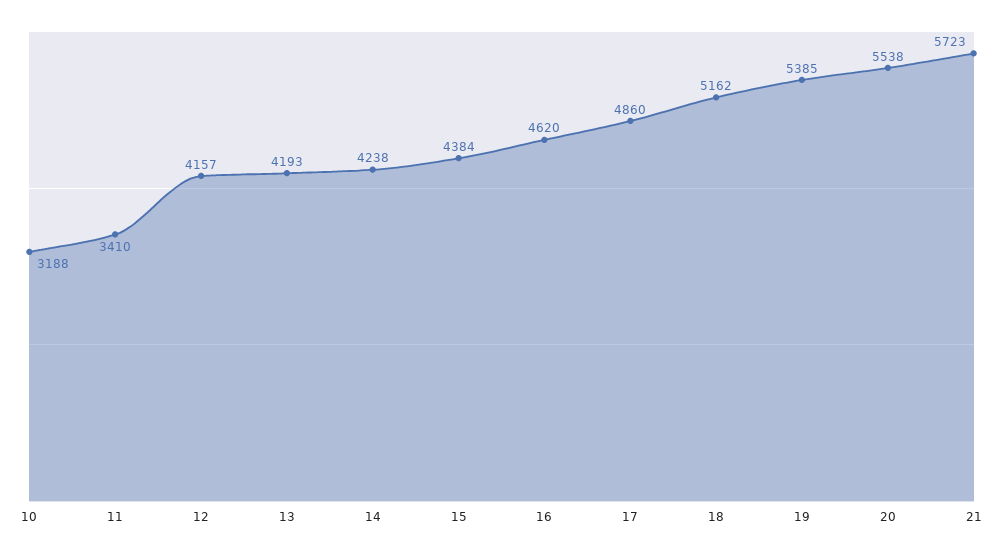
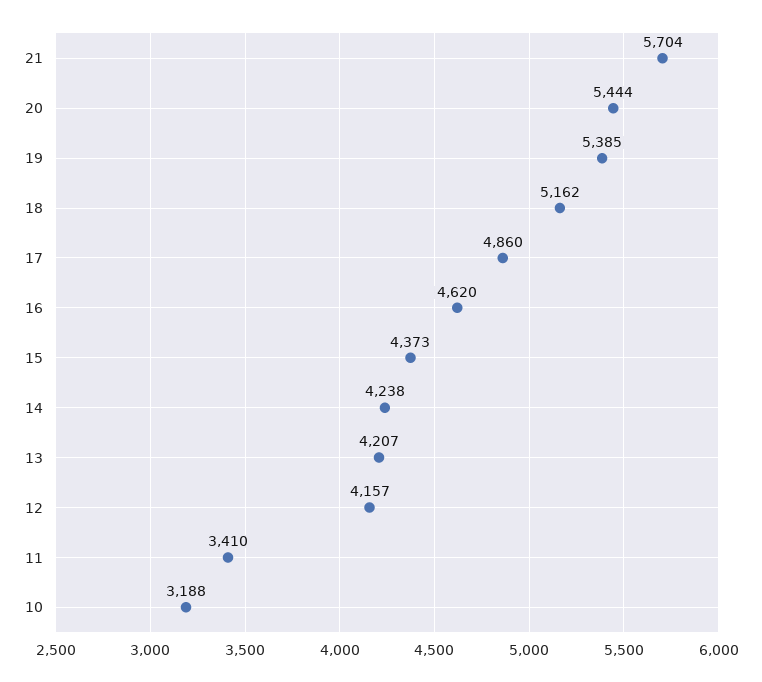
  {
    "10": 3188,
    "11": 3410,
    "12": 4157,
-   "13": 4193,
+   "13": 4207,
    "14": 4238,
-   "15": 4384,
+   "15": 4373,
    "16": 4620,
    "17": 4860,
    "18": 5162,
    "19": 5385,
-   "20": 5538,
+   "20": 5444,
-   "21": 5723
+   "21": 5704
  }

